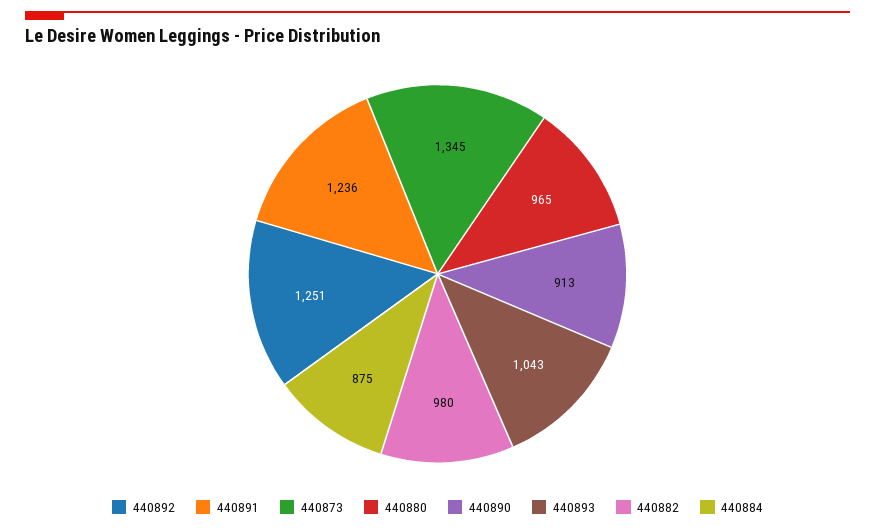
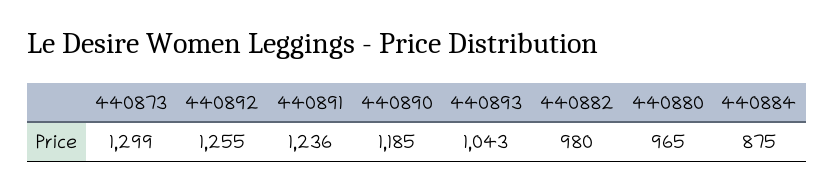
  {
-   "440892": 1251,
+   "440892": 1255,
    "440891": 1236,
-   "440873": 1345,
+   "440873": 1299,
    "440880": 965,
-   "440890": 913,
+   "440890": 1185,
    "440893": 1043,
    "440882": 980,
    "440884": 875
  }

